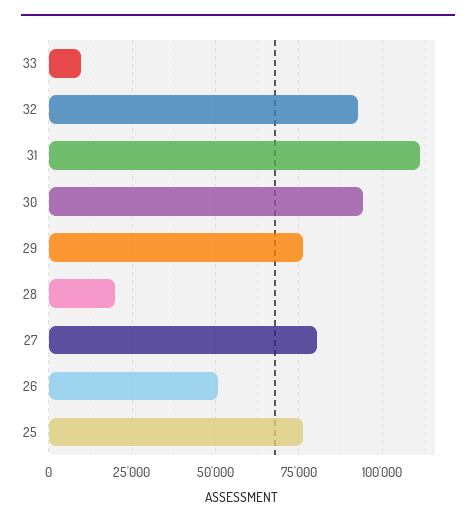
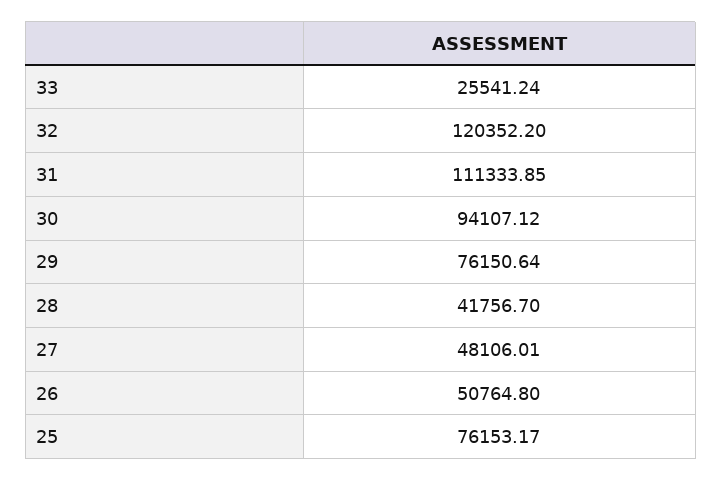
  {
-   "33": 10000,
+   "33": 25541.24,
-   "32": 92500,
+   "32": 120352.2,
    "31": 111333.85,
    "30": 94107.12,
    "29": 76150.64,
-   "28": 20000,
+   "28": 41756.7,
-   "27": 80000,
+   "27": 48106.01,
    "26": 50764.8,
    "25": 76153.17
  }

